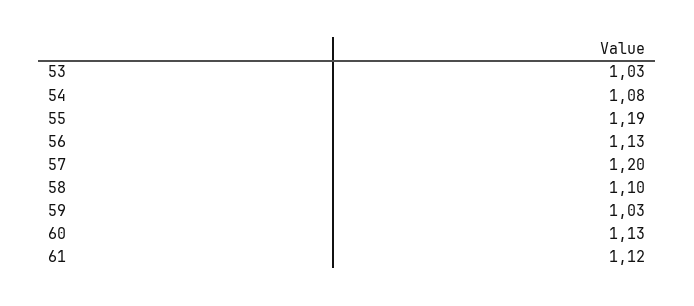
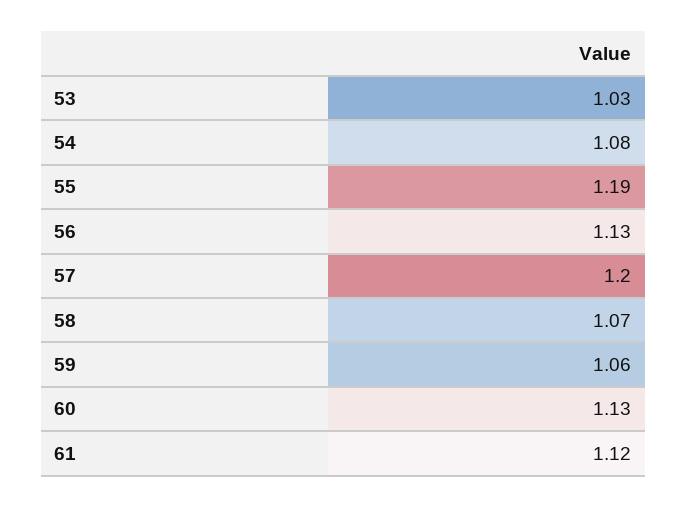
  {
    "53": 1.03,
    "54": 1.08,
    "55": 1.19,
    "56": 1.13,
    "57": 1.2,
-   "58": 1.1,
+   "58": 1.07,
-   "59": 1.03,
+   "59": 1.06,
    "60": 1.13,
    "61": 1.12
  }

